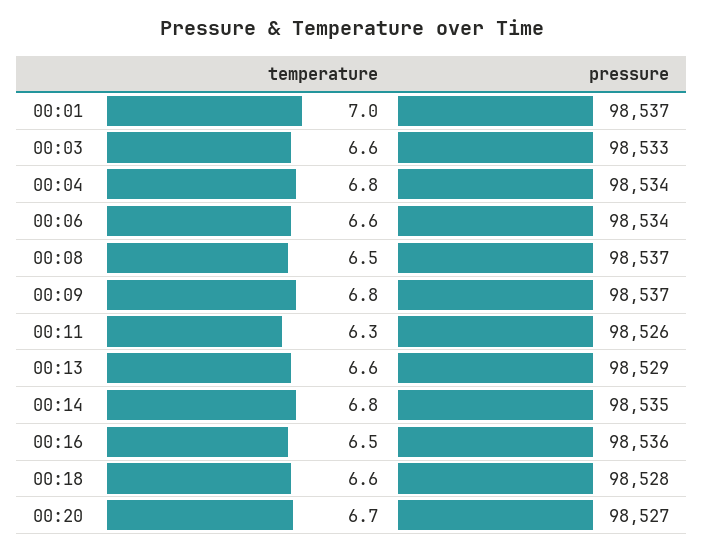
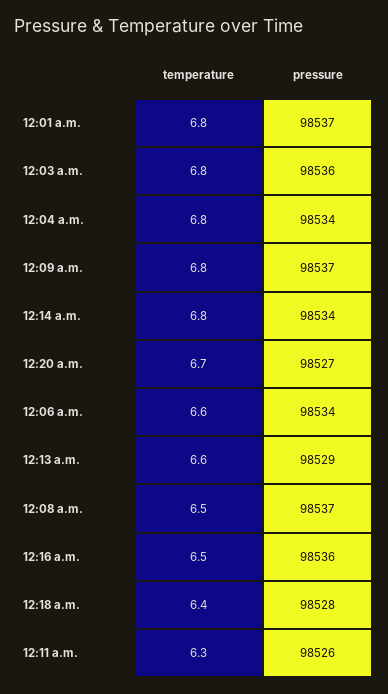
  {
    "temperature": {
-     "00:01": 7,
+     "00:01": 6.8,
-     "00:03": 6.6,
+     "00:03": 6.8,
      "00:04": 6.8,
      "00:06": 6.6,
      "00:08": 6.5,
      "00:09": 6.8,
      "00:11": 6.3,
      "00:13": 6.6,
      "00:14": 6.8,
      "00:16": 6.5,
-     "00:18": 6.6,
+     "00:18": 6.4,
      "00:20": 6.7
    },
    "pressure": {
      "00:01": 98537,
-     "00:03": 98533,
+     "00:03": 98536,
      "00:04": 98534,
      "00:06": 98534,
      "00:08": 98537,
      "00:09": 98537,
      "00:11": 98526,
      "00:13": 98529,
-     "00:14": 98535,
+     "00:14": 98534,
      "00:16": 98536,
      "00:18": 98528,
      "00:20": 98527
    }
  }

